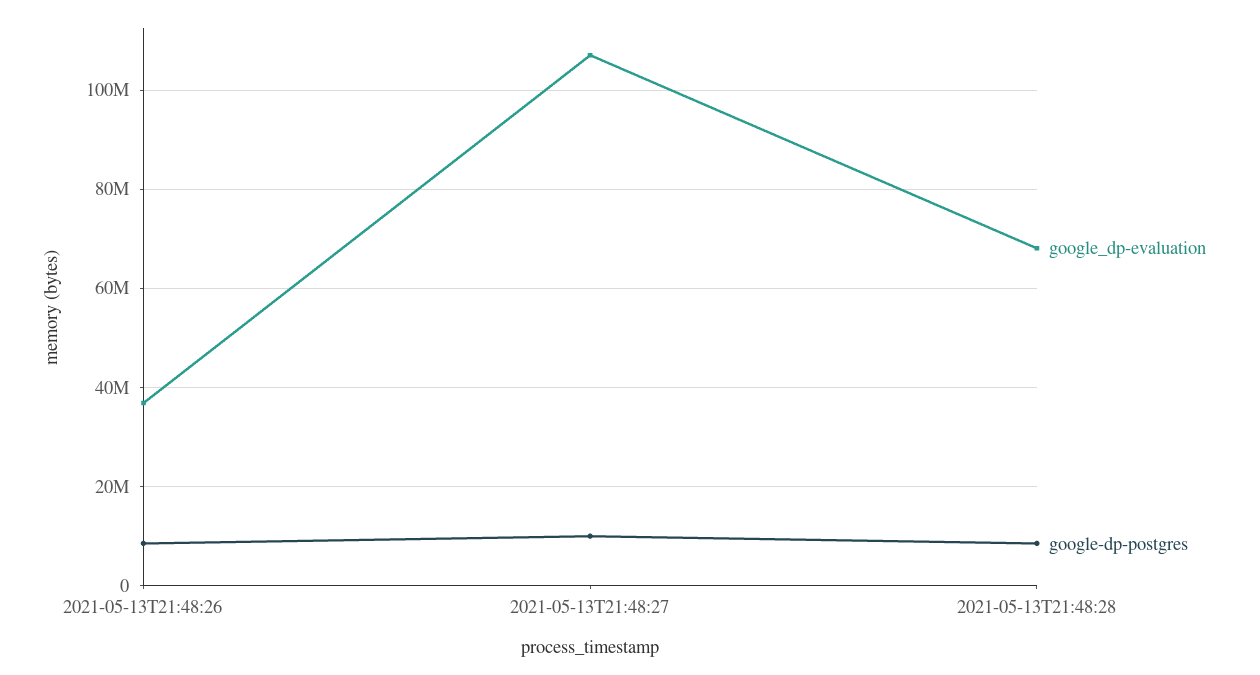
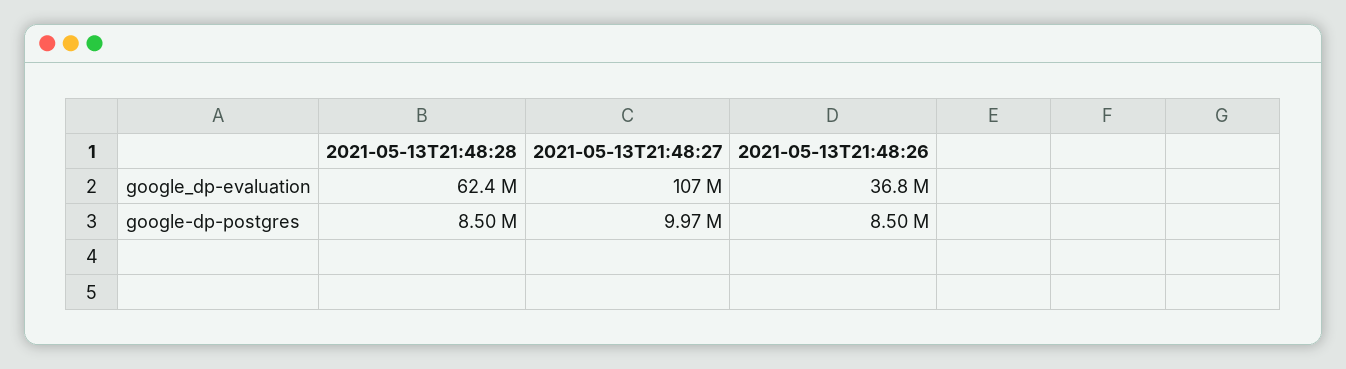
  {
    "google_dp-evaluation": {
      "2021-05-13T21:48:26": 36800000,
      "2021-05-13T21:48:27": 107000000,
-     "2021-05-13T21:48:28": 68000000
+     "2021-05-13T21:48:28": 62400000
    },
    "google-dp-postgres": {
      "2021-05-13T21:48:26": 8500000,
      "2021-05-13T21:48:27": 9970000,
      "2021-05-13T21:48:28": 8500000
    }
  }

